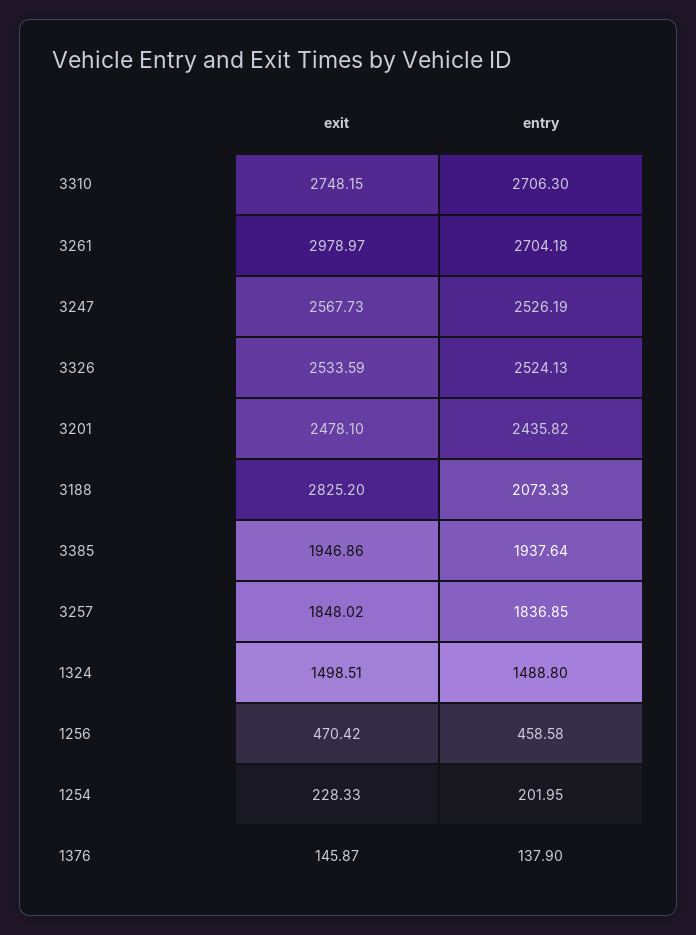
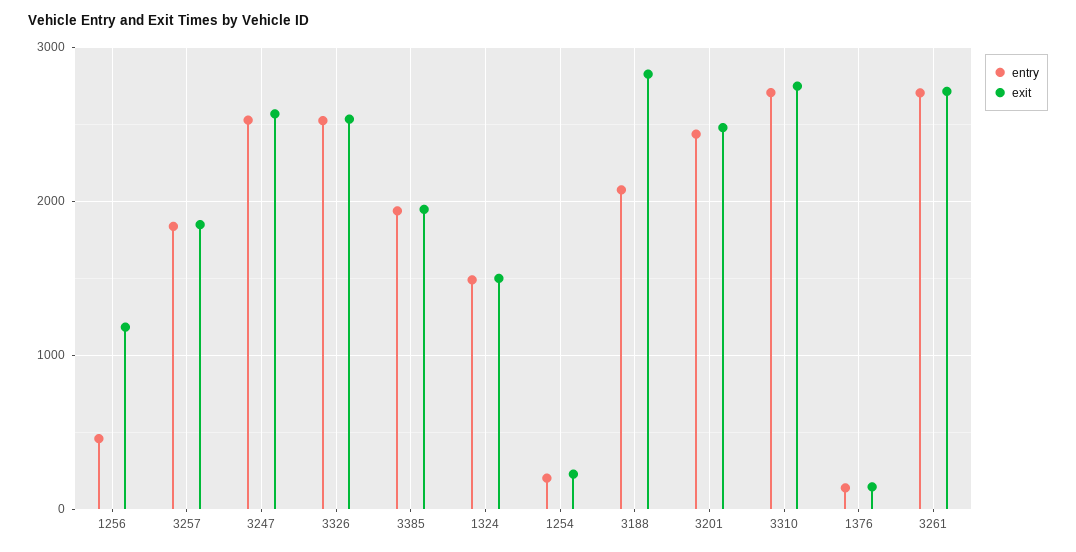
  {
    "exit": {
      "3310": 2748.15,
-     "3261": 2978.97,
+     "3261": 2700,
      "3247": 2567.73,
      "3326": 2533.59,
      "3201": 2478.1,
      "3188": 2825.2,
      "3385": 1946.86,
      "3257": 1848.02,
      "1324": 1498.51,
-     "1256": 470.42,
+     "1256": 1200,
      "1254": 228.33,
      "1376": 145.87
    },
    "entry": {
      "3310": 2706.3,
      "3261": 2704.18,
      "3247": 2526.19,
      "3326": 2524.13,
      "3201": 2435.82,
      "3188": 2073.33,
      "3385": 1937.64,
      "3257": 1836.85,
      "1324": 1488.8,
      "1256": 458.58,
      "1254": 201.95,
      "1376": 137.9
    }
  }

